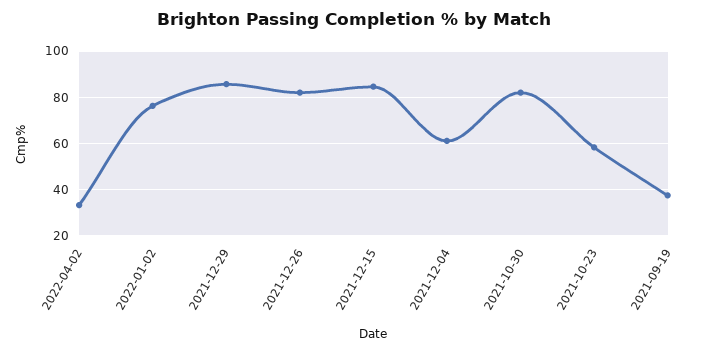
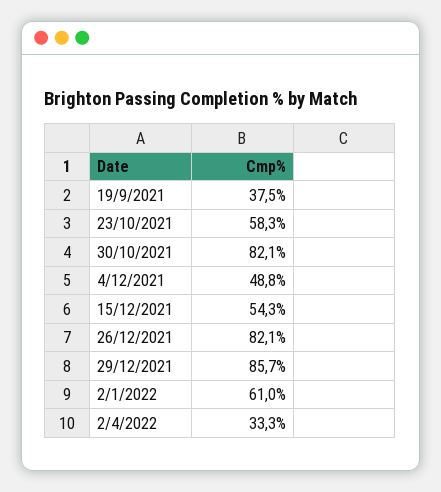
  {
    "2022-04-02": 33.3,
-   "2022-01-02": 75,
+   "2022-01-02": 61,
    "2021-12-29": 85.7,
    "2021-12-26": 82.1,
-   "2021-12-15": 85,
+   "2021-12-15": 54.3,
-   "2021-12-04": 60,
+   "2021-12-04": 48.8,
    "2021-10-30": 82.1,
    "2021-10-23": 58.3,
    "2021-09-19": 37.5
  }

